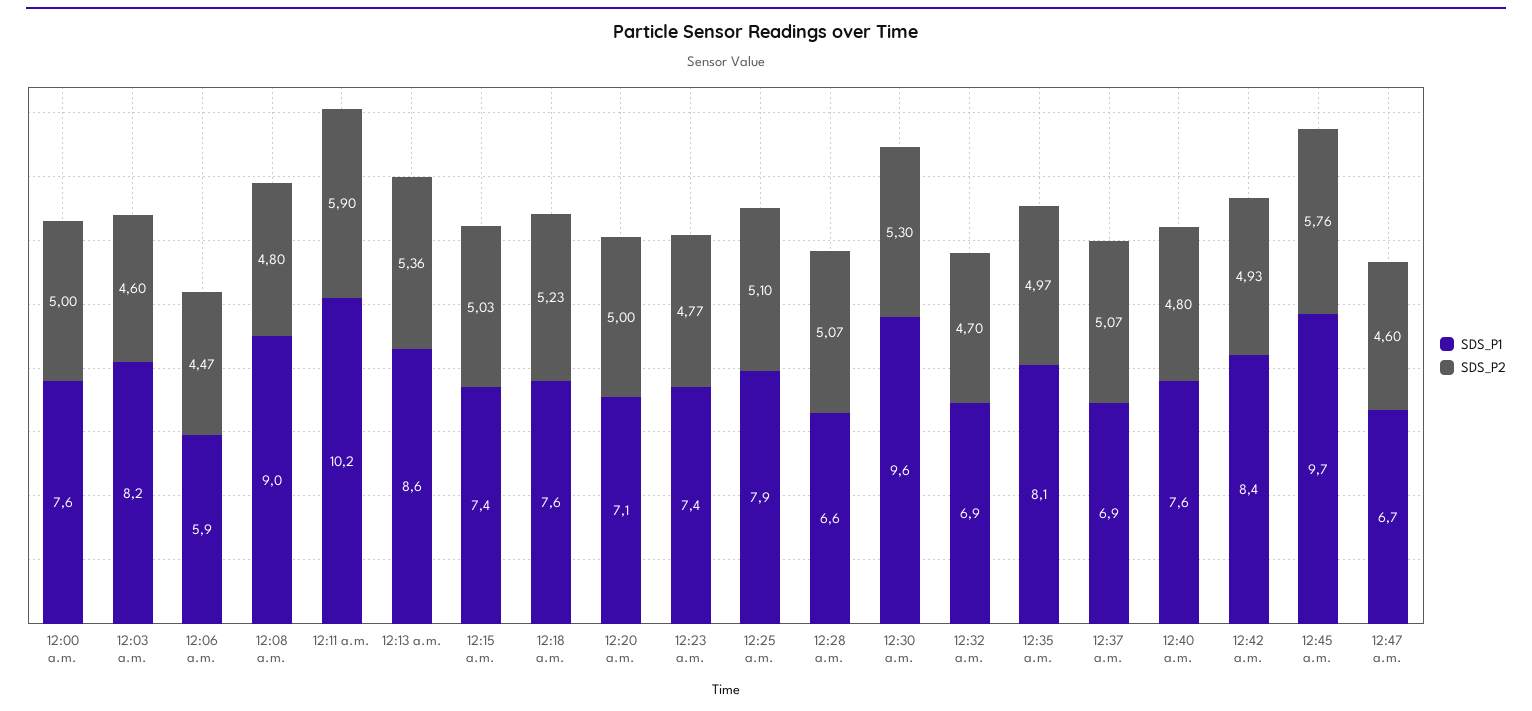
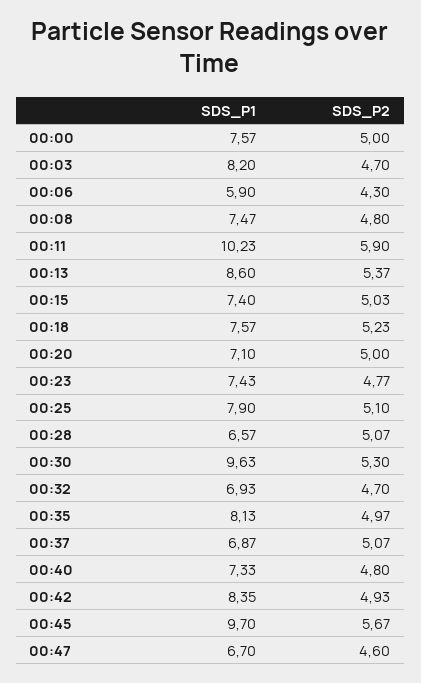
  {
    "SDS_P1": {
      "12:00 a.m.": 7.57,
      "12:03 a.m.": 8.2,
      "12:06 a.m.": 5.9,
-     "12:08 a.m.": 9,
+     "12:08 a.m.": 7.47,
      "12:11 a.m.": 10.23,
      "12:13 a.m.": 8.6,
      "12:15 a.m.": 7.4,
      "12:18 a.m.": 7.57,
      "12:20 a.m.": 7.1,
      "12:23 a.m.": 7.43,
      "12:25 a.m.": 7.9,
      "12:28 a.m.": 6.57,
      "12:30 a.m.": 9.63,
      "12:32 a.m.": 6.93,
      "12:35 a.m.": 8.13,
      "12:37 a.m.": 6.87,
-     "12:40 a.m.": 7.6,
+     "12:40 a.m.": 7.33,
      "12:42 a.m.": 8.35,
      "12:45 a.m.": 9.7,
      "12:47 a.m.": 6.7
    },
    "SDS_P2": {
      "12:00 a.m.": 5,
-     "12:03 a.m.": 4.6,
+     "12:03 a.m.": 4.7,
-     "12:06 a.m.": 4.47,
+     "12:06 a.m.": 4.3,
      "12:08 a.m.": 4.8,
      "12:11 a.m.": 5.9,
-     "12:13 a.m.": 5.36,
+     "12:13 a.m.": 5.37,
      "12:15 a.m.": 5.03,
      "12:18 a.m.": 5.23,
      "12:20 a.m.": 5,
      "12:23 a.m.": 4.77,
      "12:25 a.m.": 5.1,
      "12:28 a.m.": 5.07,
      "12:30 a.m.": 5.3,
      "12:32 a.m.": 4.7,
      "12:35 a.m.": 4.97,
      "12:37 a.m.": 5.07,
      "12:40 a.m.": 4.8,
      "12:42 a.m.": 4.93,
-     "12:45 a.m.": 5.76,
+     "12:45 a.m.": 5.67,
      "12:47 a.m.": 4.6
    }
  }

